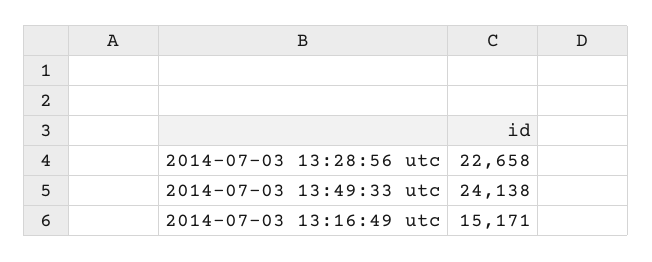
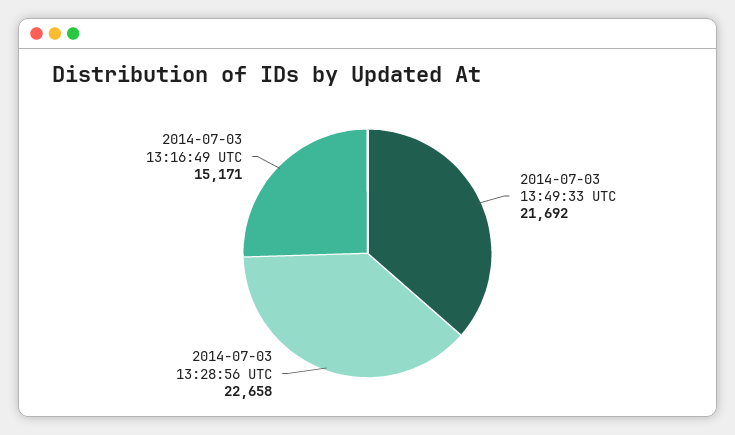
  {
    "2014-07-03 13:28:56 utc": 22658,
-   "2014-07-03 13:49:33 utc": 24138,
+   "2014-07-03 13:49:33 utc": 21692,
    "2014-07-03 13:16:49 utc": 15171
  }

